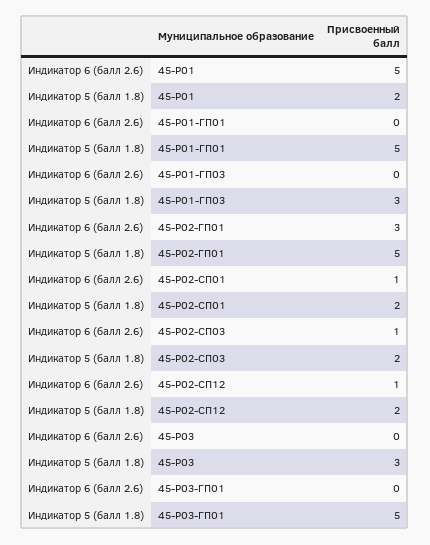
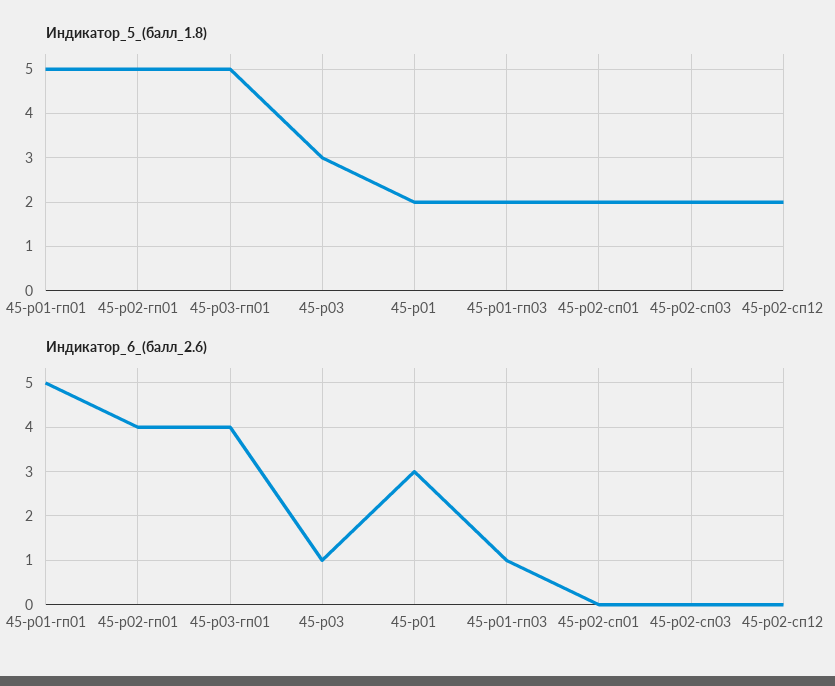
  {
    "Индикатор 6 (балл 2.6)": {
-     "45-Р01": 5,
+     "45-Р01": 3,
-     "45-Р01-ГП01": 0,
+     "45-Р01-ГП01": 5,
-     "45-Р01-ГП03": 0,
+     "45-Р01-ГП03": 1,
-     "45-Р02-ГП01": 3,
+     "45-Р02-ГП01": 4,
-     "45-Р02-СП01": 1,
+     "45-Р02-СП01": 0,
-     "45-Р02-СП03": 1,
+     "45-Р02-СП03": 0,
-     "45-Р02-СП12": 1,
+     "45-Р02-СП12": 0,
-     "45-Р03": 0,
+     "45-Р03": 1,
-     "45-Р03-ГП01": 0
+     "45-Р03-ГП01": 4
    },
    "Индикатор 5 (балл 1.8)": {
      "45-Р01": 2,
      "45-Р01-ГП01": 5,
-     "45-Р01-ГП03": 3,
+     "45-Р01-ГП03": 2,
      "45-Р02-ГП01": 5,
      "45-Р02-СП01": 2,
      "45-Р02-СП03": 2,
      "45-Р02-СП12": 2,
      "45-Р03": 3,
      "45-Р03-ГП01": 5
    }
  }

